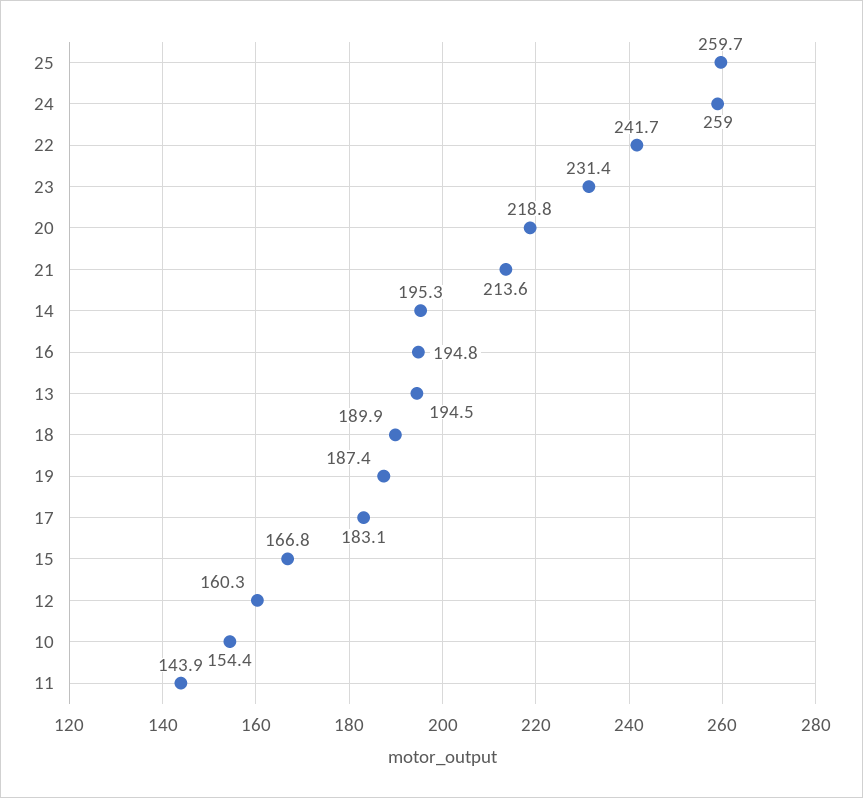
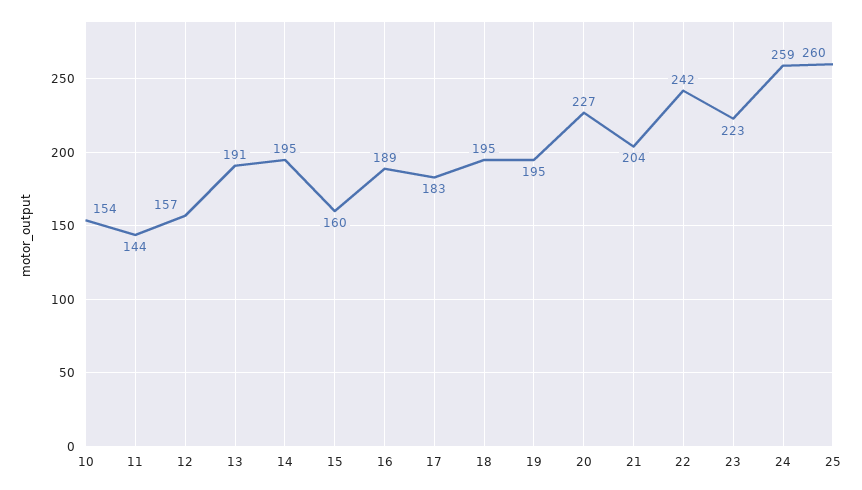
  {
    "25": 259.7,
    "24": 259,
    "22": 241.7,
-   "23": 231.4,
+   "23": 223,
-   "20": 218.8,
+   "20": 227,
-   "21": 213.6,
+   "21": 204,
    "14": 195.3,
-   "16": 194.8,
+   "16": 189,
-   "13": 194.5,
+   "13": 191,
-   "18": 189.9,
+   "18": 195,
-   "19": 187.4,
+   "19": 195,
    "17": 183.1,
-   "15": 166.8,
+   "15": 160,
-   "12": 160.3,
+   "12": 157,
    "10": 154.4,
    "11": 143.9
  }

